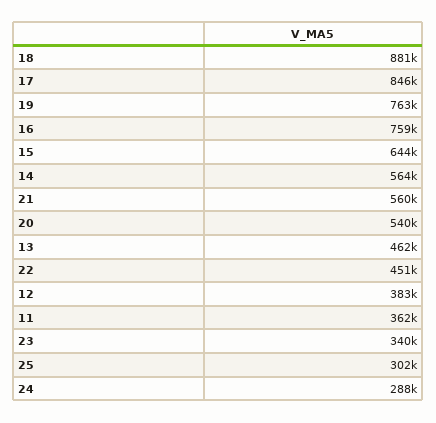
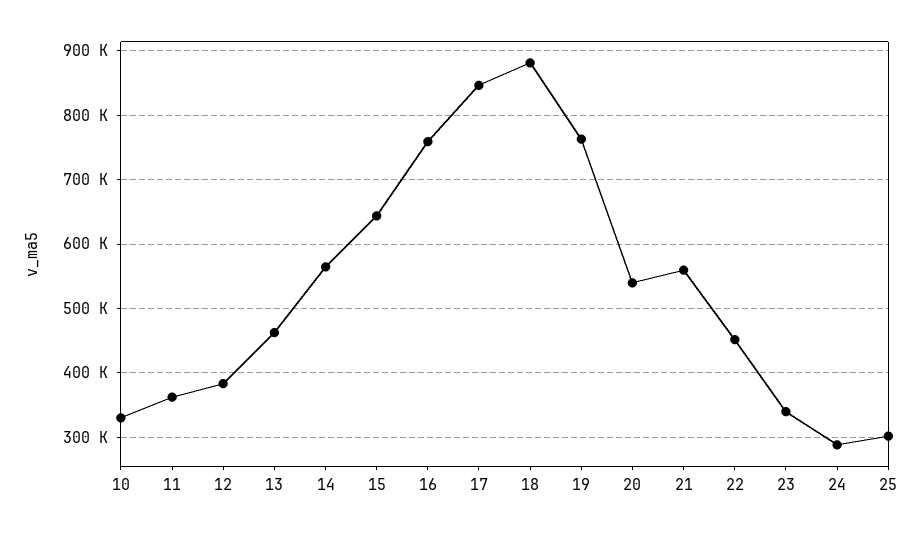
  {
    "18": 881000,
    "17": 846000,
    "19": 763000,
    "16": 759000,
    "15": 644000,
    "14": 564000,
    "21": 560000,
    "20": 540000,
    "13": 462000,
    "22": 451000,
    "12": 383000,
    "11": 362000,
    "23": 340000,
    "25": 302000,
-   "24": 288000
+   "24": 288000,
+   "10": 330000
  }

